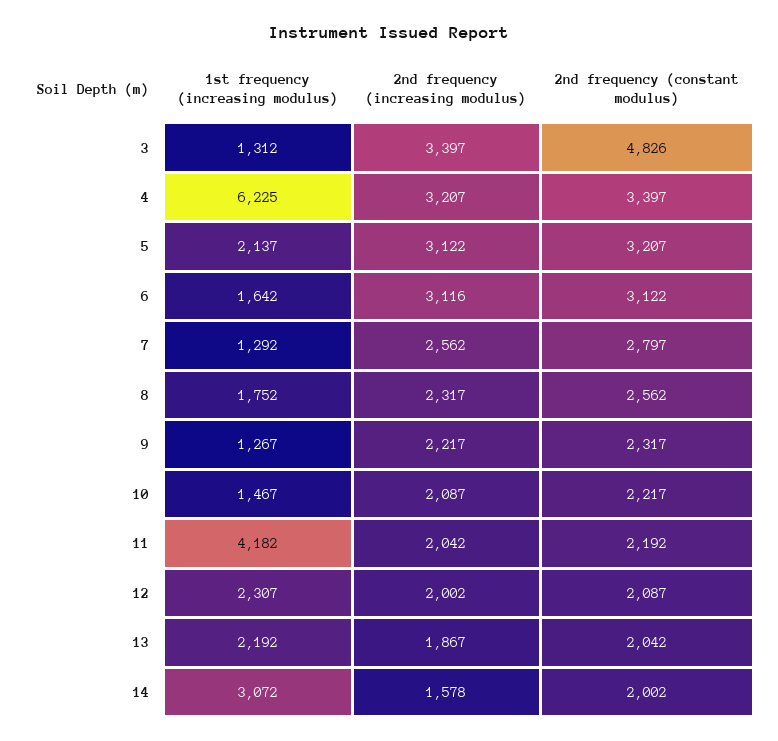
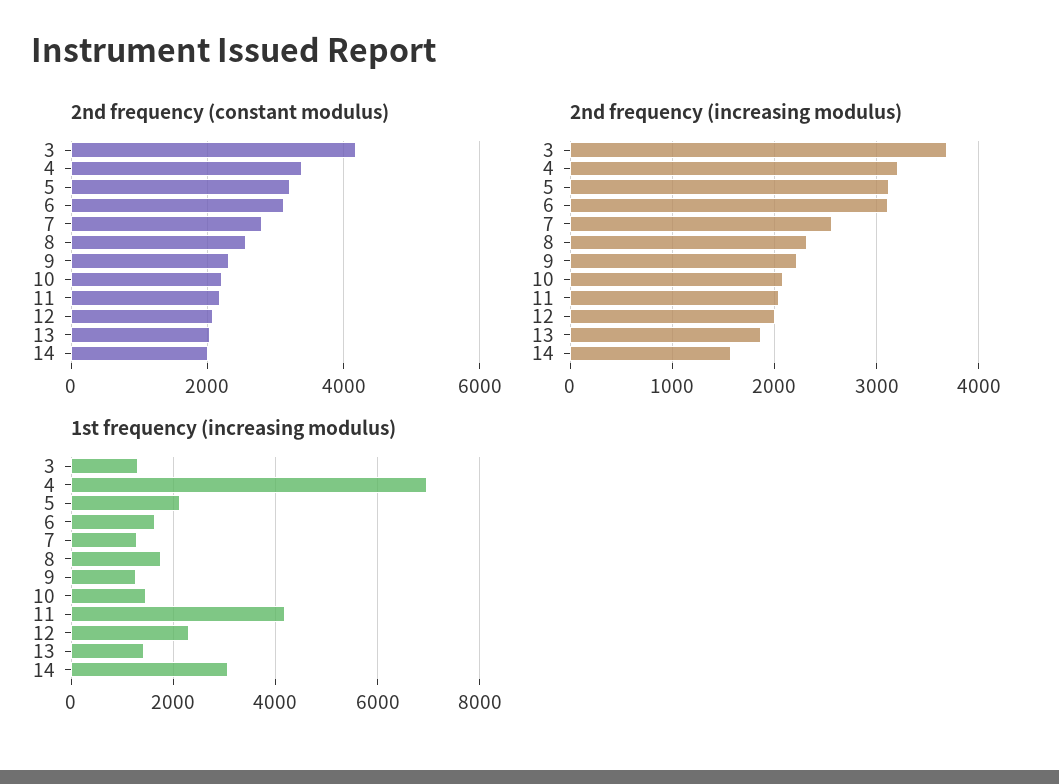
  {
    "1st frequency (increasing modulus)": {
      "3": 1312,
-     "4": 6225,
+     "4": 7000,
      "5": 2137,
      "6": 1642,
      "7": 1292,
      "8": 1752,
      "9": 1267,
      "10": 1467,
      "11": 4182,
      "12": 2307,
-     "13": 2192,
+     "13": 1400,
      "14": 3072
    },
    "2nd frequency (increasing modulus)": {
-     "3": 3397,
+     "3": 3700,
      "4": 3207,
      "5": 3122,
      "6": 3116,
      "7": 2562,
      "8": 2317,
      "9": 2217,
      "10": 2087,
      "11": 2042,
      "12": 2002,
      "13": 1867,
      "14": 1578
    },
    "2nd frequency (constant modulus)": {
-     "3": 4826,
+     "3": 4200,
      "4": 3397,
      "5": 3207,
      "6": 3122,
      "7": 2797,
      "8": 2562,
      "9": 2317,
      "10": 2217,
      "11": 2192,
      "12": 2087,
      "13": 2042,
      "14": 2002
    }
  }

